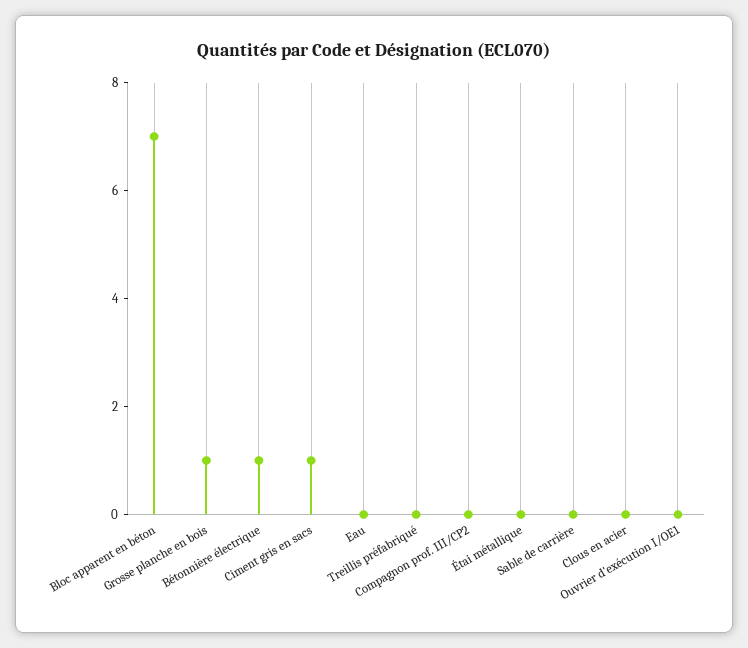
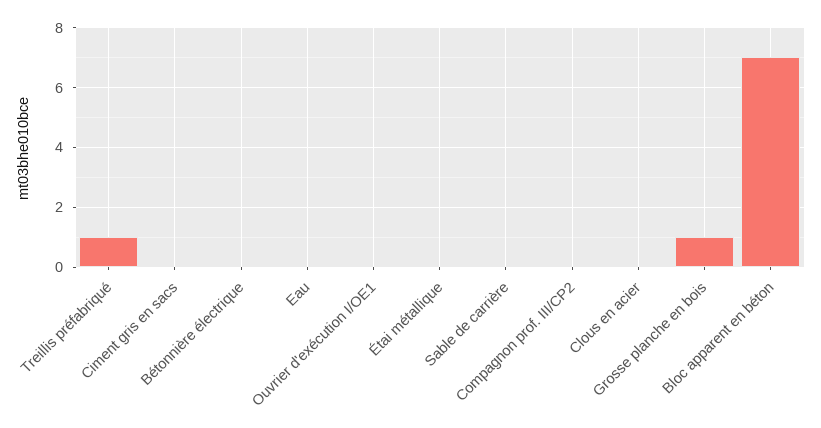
  {
    "Bloc apparent en béton": 7,
    "Grosse planche en bois": 1,
-   "Bétonnière électrique": 1,
+   "Bétonnière électrique": 0,
-   "Ciment gris en sacs": 1,
+   "Ciment gris en sacs": 0,
    "Eau": 0,
-   "Treillis préfabriqué": 0,
+   "Treillis préfabriqué": 1,
    "Compagnon prof. III/CP2": 0,
    "Étai métallique": 0,
    "Sable de carrière": 0,
    "Clous en acier": 0,
    "Ouvrier d'exécution I/OE1": 0
  }

